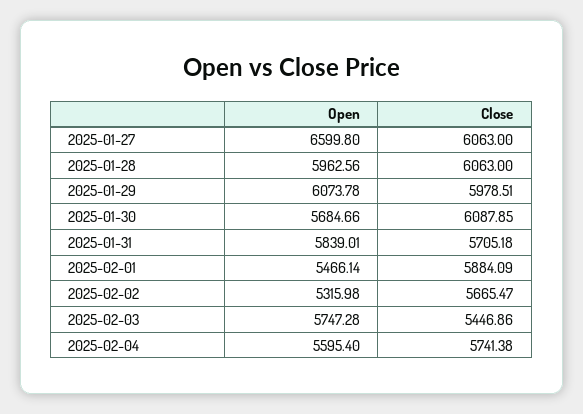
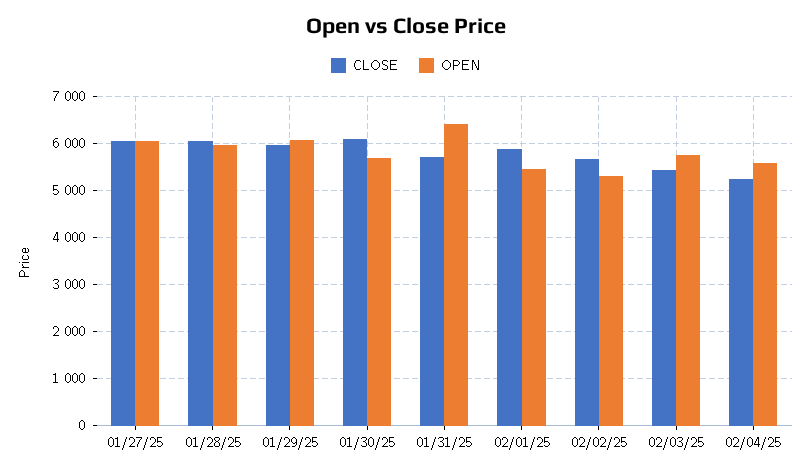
  {
    "Open": {
-     "2025-01-27": 6599.8,
+     "2025-01-27": 6000,
      "2025-01-28": 5962.56,
      "2025-01-29": 6073.78,
      "2025-01-30": 5684.66,
-     "2025-01-31": 5839.01,
+     "2025-01-31": 6400,
      "2025-02-01": 5466.14,
      "2025-02-02": 5315.98,
      "2025-02-03": 5747.28,
      "2025-02-04": 5595.4
    },
    "Close": {
      "2025-01-27": 6063,
      "2025-01-28": 6063,
      "2025-01-29": 5978.51,
      "2025-01-30": 6087.85,
      "2025-01-31": 5705.18,
      "2025-02-01": 5884.09,
      "2025-02-02": 5665.47,
      "2025-02-03": 5446.86,
-     "2025-02-04": 5741.38
+     "2025-02-04": 5200
    }
  }

